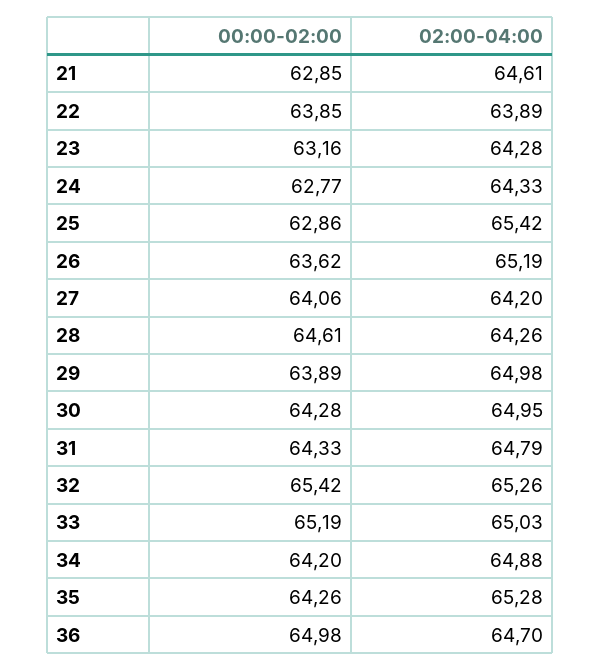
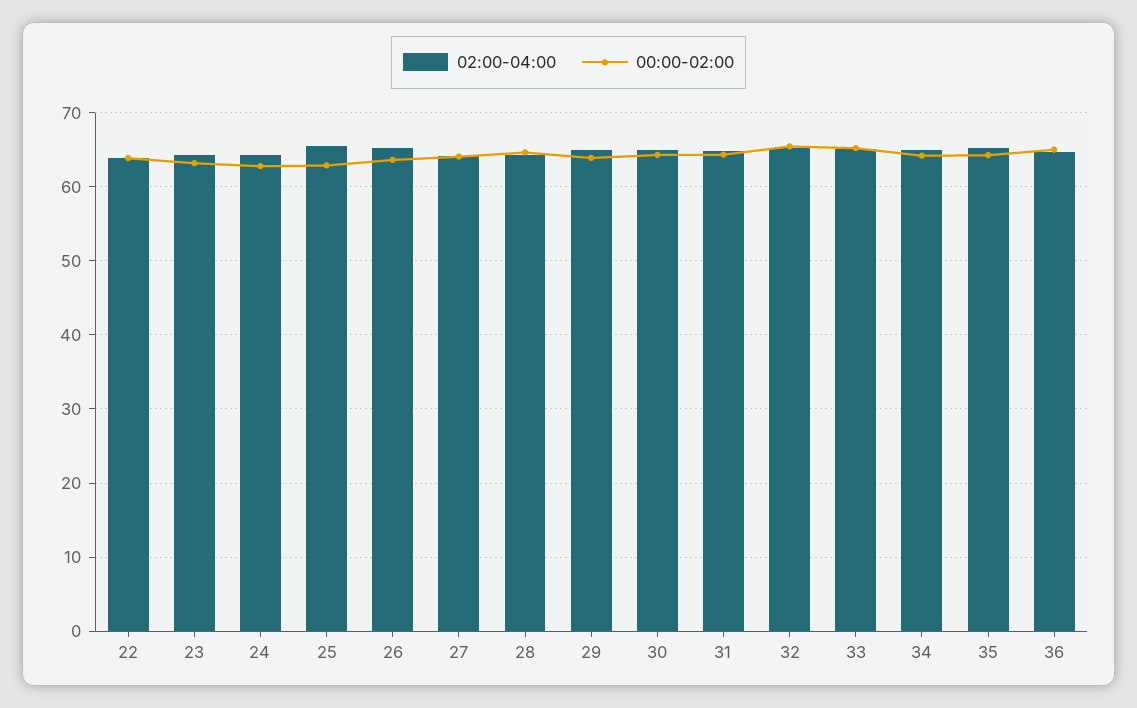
  {
    "00:00-02:00": {
-     "21": 62.85,
      "22": 63.85,
      "23": 63.16,
      "24": 62.77,
      "25": 62.86,
      "26": 63.62,
      "27": 64.06,
      "28": 64.61,
      "29": 63.89,
      "30": 64.28,
      "31": 64.33,
      "32": 65.42,
      "33": 65.19,
      "34": 64.2,
      "35": 64.26,
      "36": 64.98
    },
    "02:00-04:00": {
-     "21": 64.61,
      "22": 63.89,
      "23": 64.28,
      "24": 64.33,
      "25": 65.42,
      "26": 65.19,
      "27": 64.2,
      "28": 64.26,
      "29": 64.98,
      "30": 64.95,
      "31": 64.79,
      "32": 65.26,
      "33": 65.03,
      "34": 64.88,
      "35": 65.28,
      "36": 64.7
    }
  }

